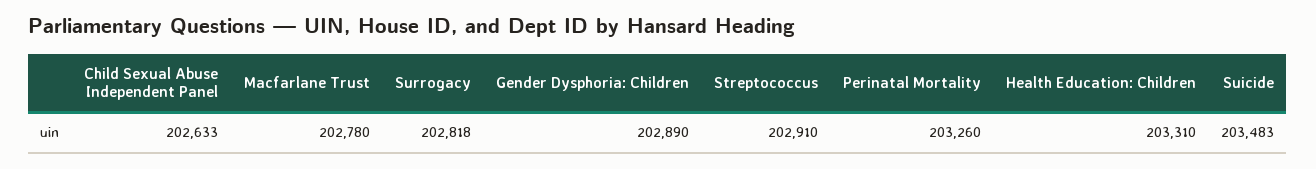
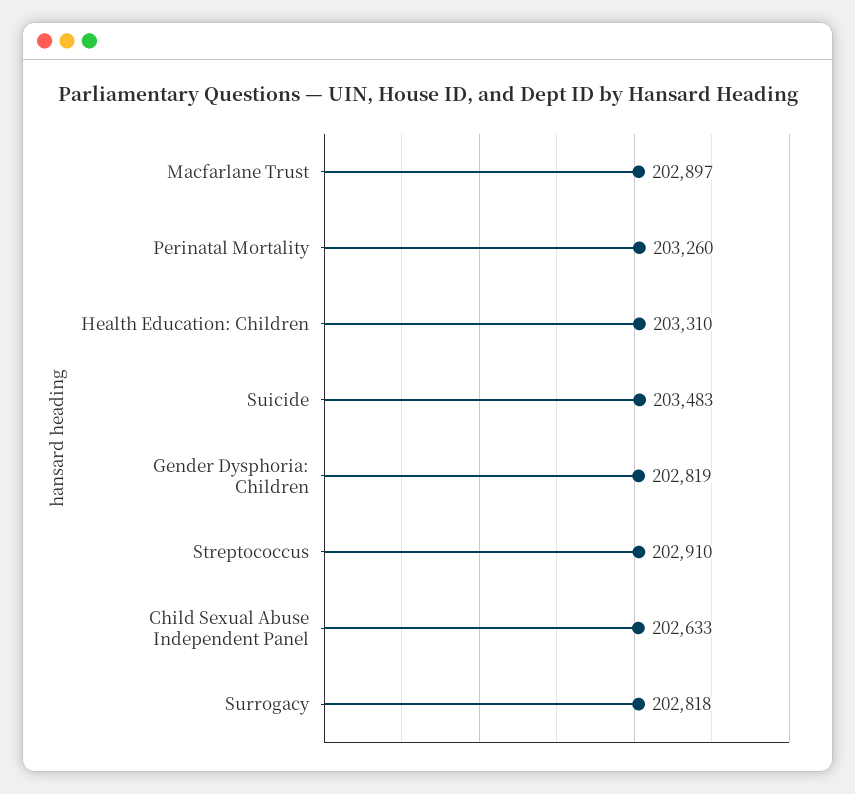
  {
    "Child Sexual Abuse Independent Panel": 202633,
-   "Macfarlane Trust": 202780,
+   "Macfarlane Trust": 202897,
    "Surrogacy": 202818,
-   "Gender Dysphoria: Children": 202890,
+   "Gender Dysphoria: Children": 202819,
    "Streptococcus": 202910,
    "Perinatal Mortality": 203260,
    "Health Education: Children": 203310,
    "Suicide": 203483
  }

